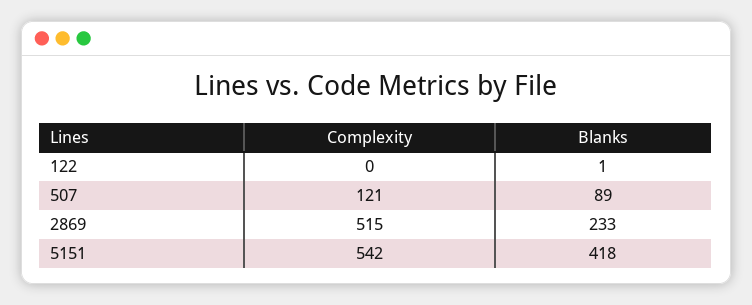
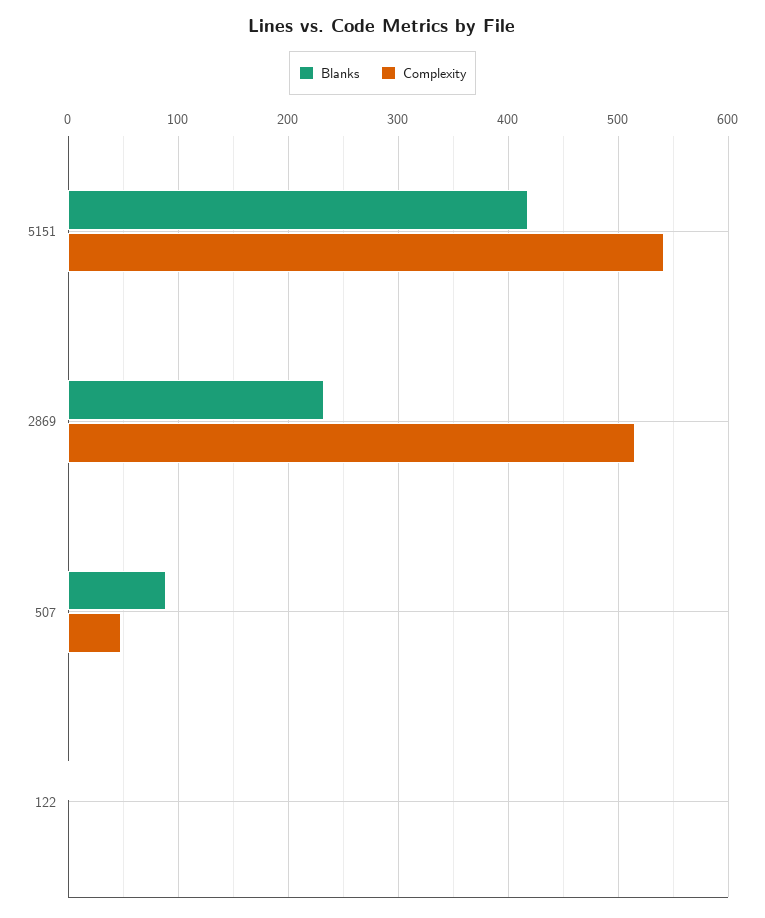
  {
    "Complexity": {
      "122": 0,
-     "507": 121,
+     "507": 50,
      "2869": 515,
      "5151": 542
    },
    "Blanks": {
      "122": 1,
      "507": 89,
      "2869": 233,
      "5151": 418
    }
  }

